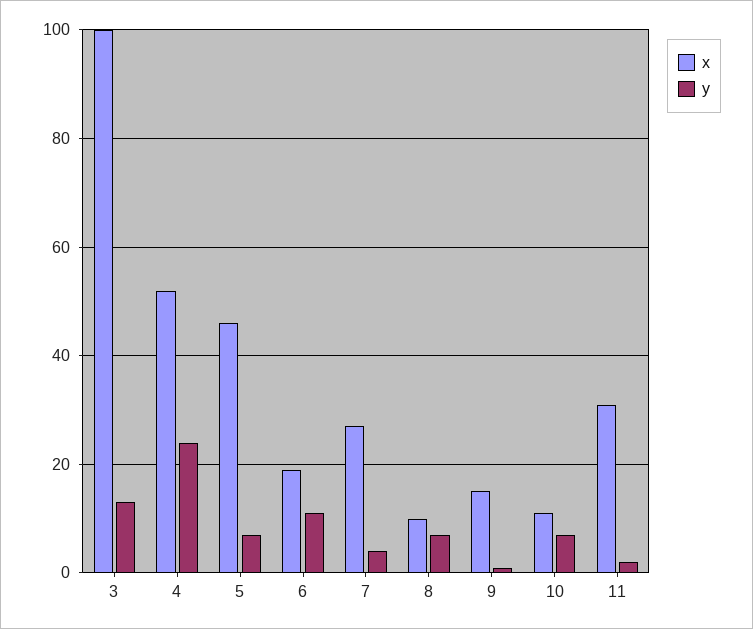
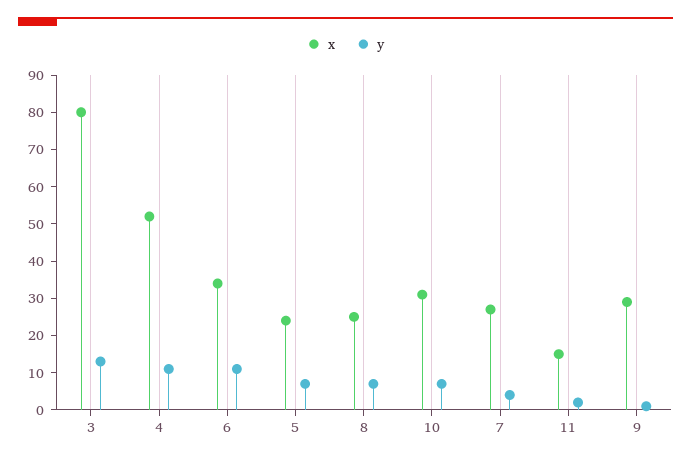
  {
    "x": {
-     "3": 100,
+     "3": 80,
      "4": 50,
-     "5": 45,
+     "5": 25,
-     "6": 20,
+     "6": 35,
      "7": 25,
-     "8": 10,
+     "8": 25,
-     "9": 15,
+     "9": 30,
-     "10": 10,
+     "10": 30,
-     "11": 30
+     "11": 15
    },
    "y": {
      "3": 15,
-     "4": 25,
+     "4": 10,
      "5": 5,
      "6": 10,
      "7": 5,
      "8": 5,
      "9": 0,
      "10": 5,
      "11": 0
    }
  }

